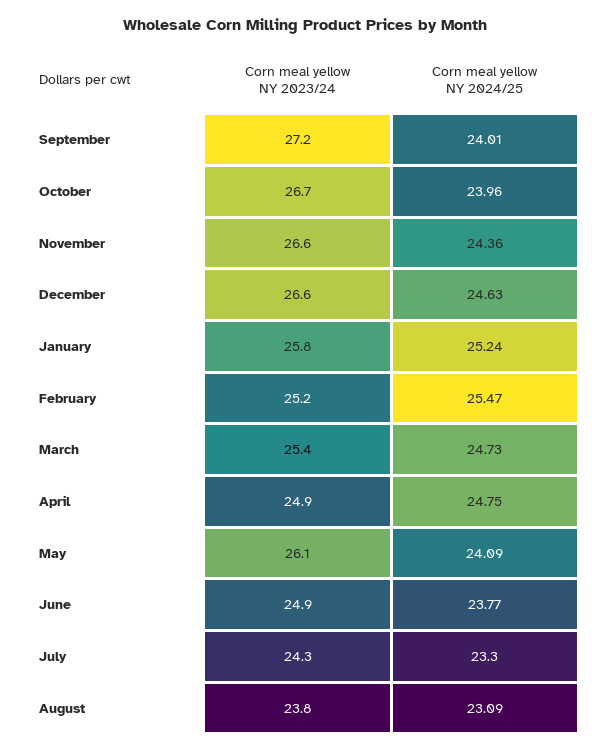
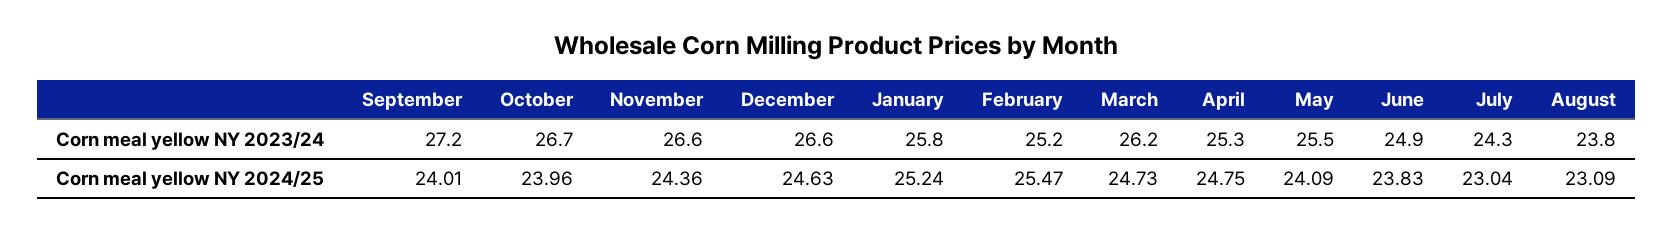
  {
    "Corn meal yellow NY 2023/24": {
      "September": 27.2,
      "October": 26.7,
      "November": 26.6,
      "December": 26.6,
      "January": 25.8,
      "February": 25.2,
-     "March": 25.4,
+     "March": 26.2,
-     "April": 24.9,
+     "April": 25.3,
-     "May": 26.1,
+     "May": 25.5,
      "June": 24.9,
      "July": 24.3,
      "August": 23.8
    },
    "Corn meal yellow NY 2024/25": {
      "September": 24.01,
      "October": 23.96,
      "November": 24.36,
      "December": 24.63,
      "January": 25.24,
      "February": 25.47,
      "March": 24.73,
      "April": 24.75,
      "May": 24.09,
-     "June": 23.77,
+     "June": 23.83,
-     "July": 23.3,
+     "July": 23.04,
      "August": 23.09
    }
  }

